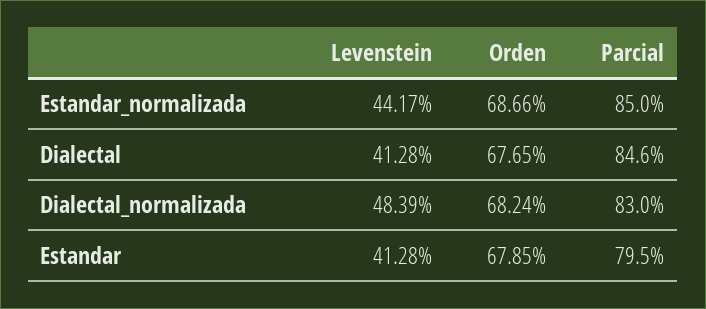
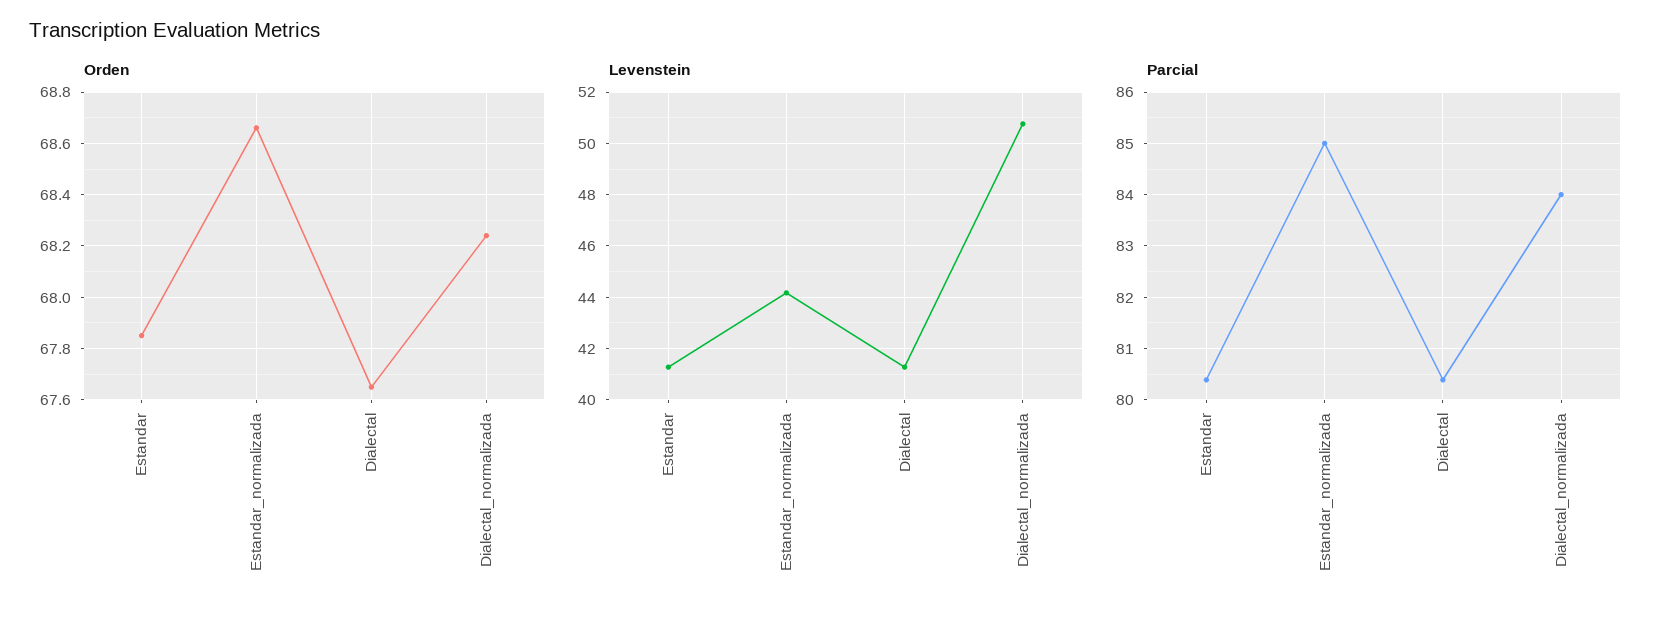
  {
    "Levenstein": {
      "Estandar_normalizada": 44.17,
      "Dialectal": 41.28,
-     "Dialectal_normalizada": 48.39,
+     "Dialectal_normalizada": 50.75,
      "Estandar": 41.28
    },
    "Orden": {
      "Estandar_normalizada": 68.66,
      "Dialectal": 67.65,
      "Dialectal_normalizada": 68.24,
      "Estandar": 67.85
    },
    "Parcial": {
      "Estandar_normalizada": 85,
-     "Dialectal": 84.6,
+     "Dialectal": 80.4,
-     "Dialectal_normalizada": 83,
+     "Dialectal_normalizada": 84,
-     "Estandar": 79.5
+     "Estandar": 80.4
    }
  }

